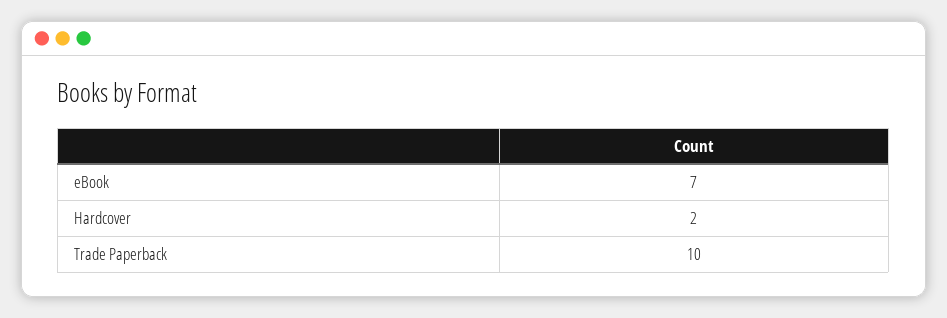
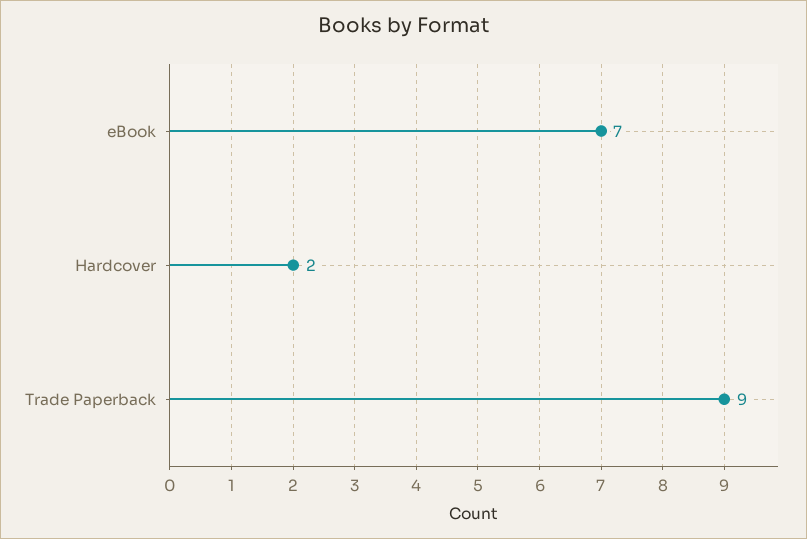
  {
    "eBook": 7,
    "Hardcover": 2,
-   "Trade Paperback": 10
+   "Trade Paperback": 9
  }

